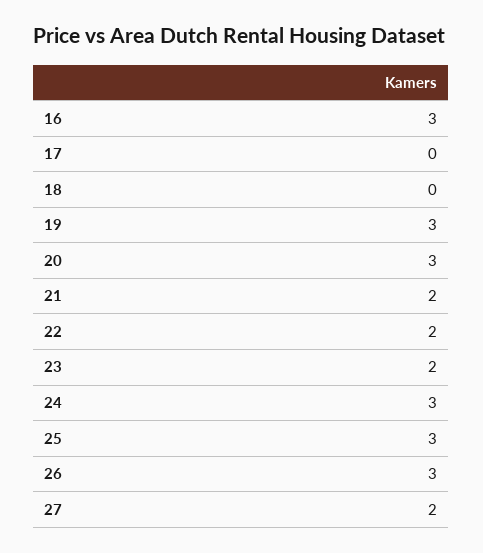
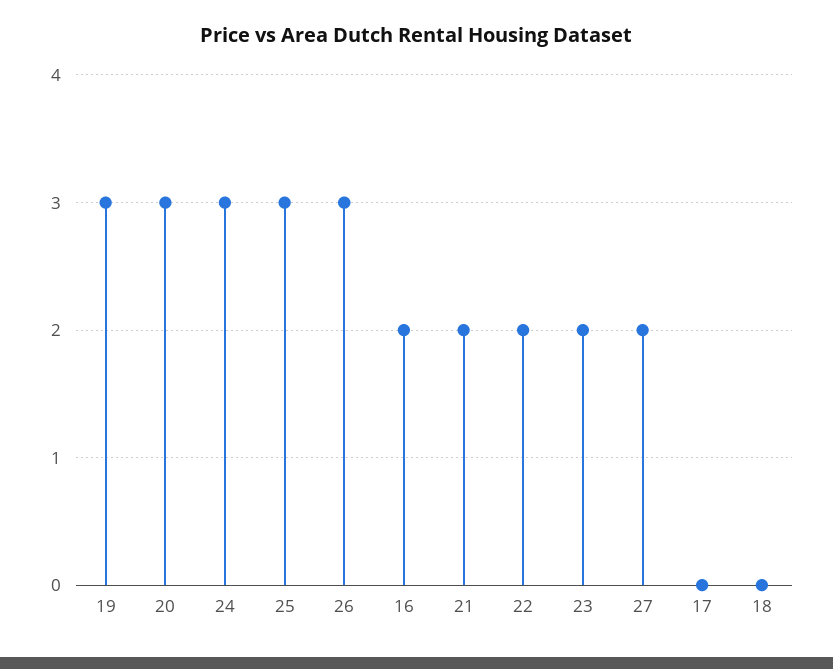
  {
-   "16": 3,
+   "16": 2,
    "17": 0,
    "18": 0,
    "19": 3,
    "20": 3,
    "21": 2,
    "22": 2,
    "23": 2,
    "24": 3,
    "25": 3,
    "26": 3,
    "27": 2
  }

